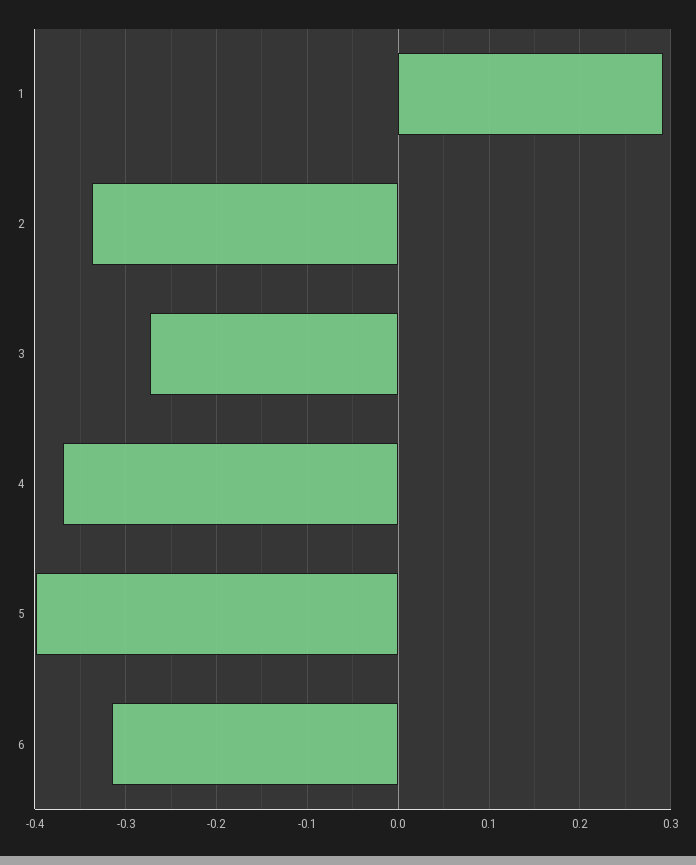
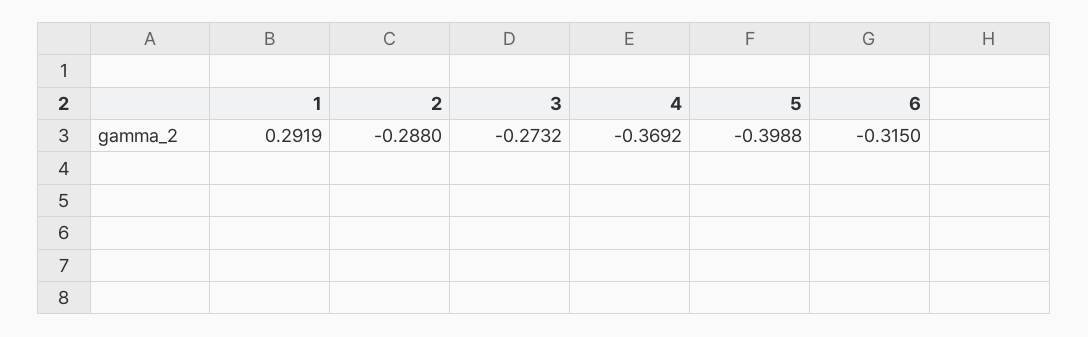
  {
    "1": 0.2919,
-   "2": -0.34,
+   "2": -0.288,
    "3": -0.2732,
    "4": -0.3692,
    "5": -0.3988,
    "6": -0.315
  }

